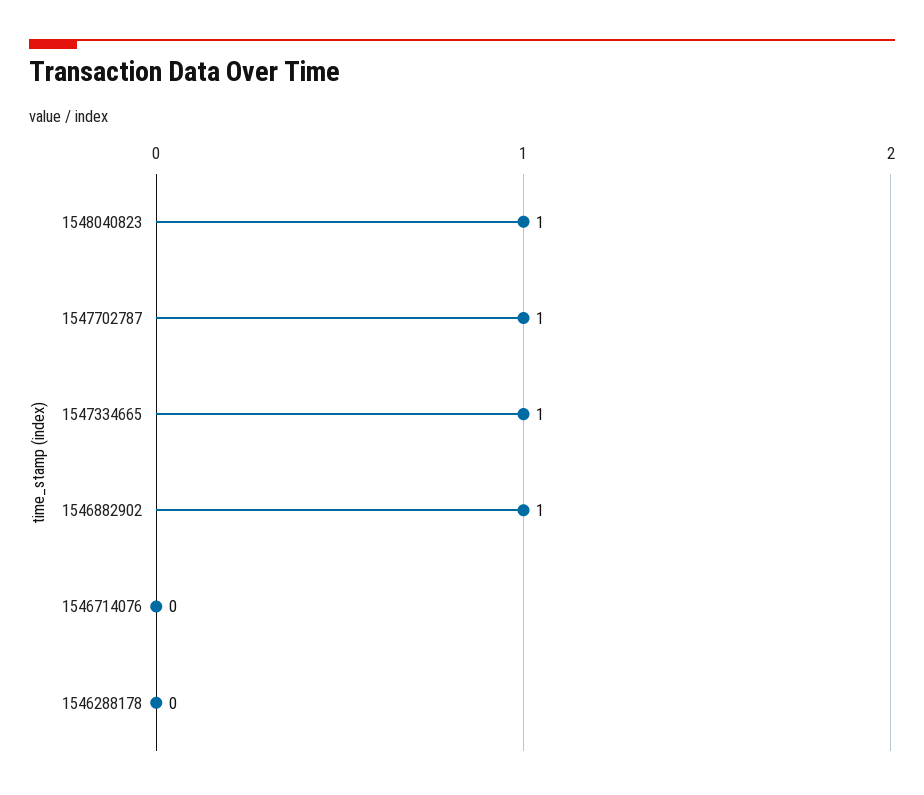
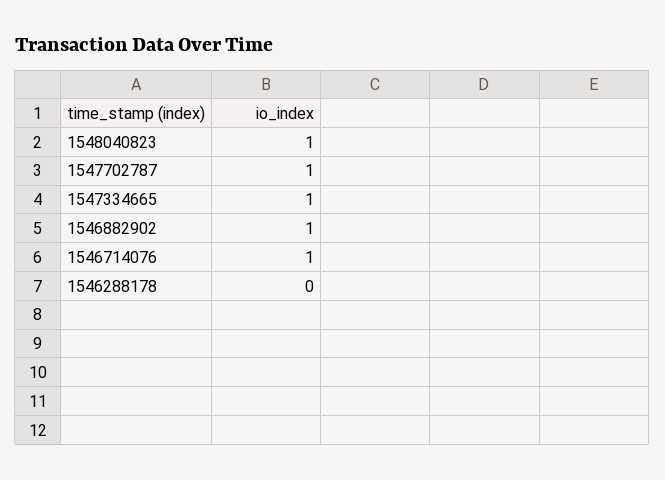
  {
    "1548040823": 1,
    "1547702787": 1,
    "1547334665": 1,
    "1546882902": 1,
-   "1546714076": 0,
+   "1546714076": 1,
    "1546288178": 0
  }

